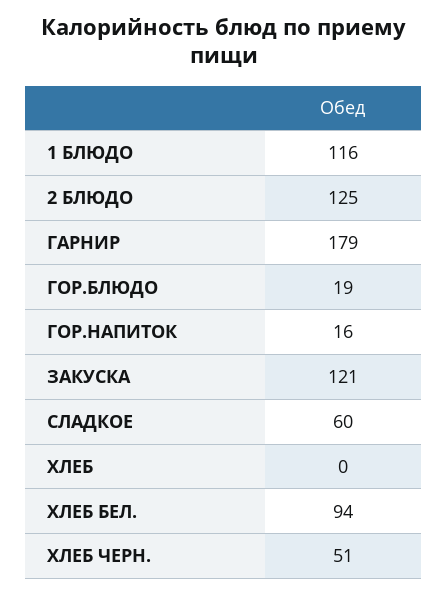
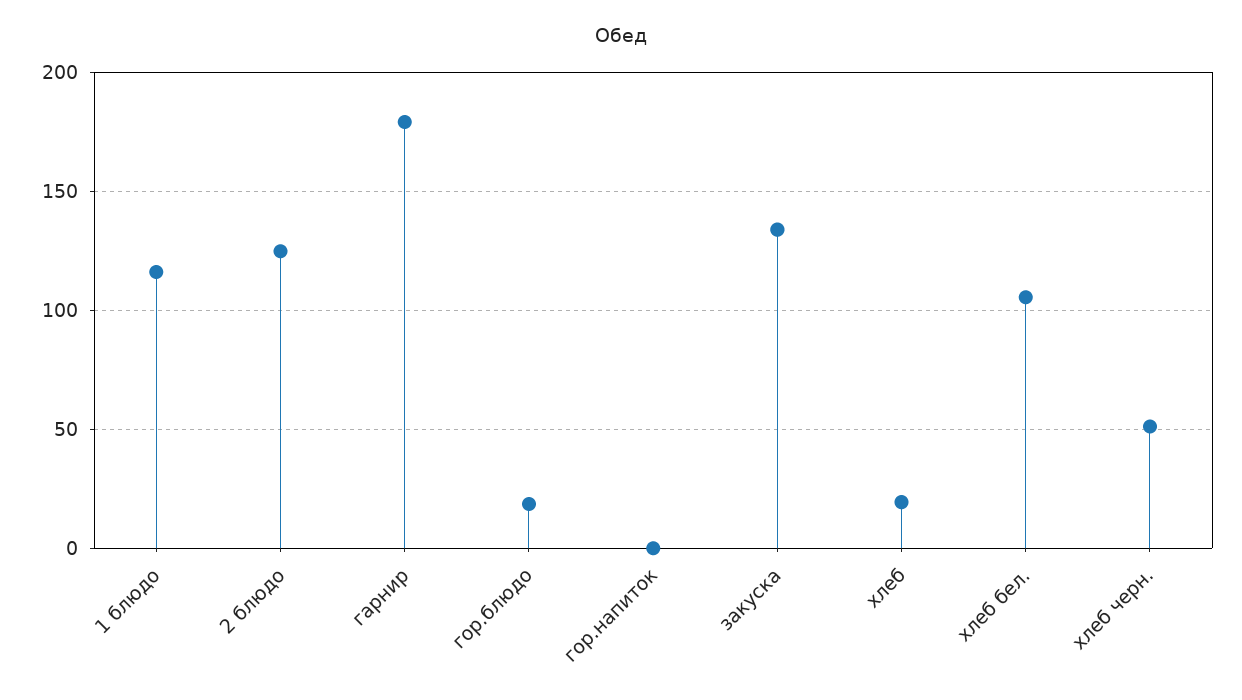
  {
    "1 БЛЮДО": 116,
    "2 БЛЮДО": 125,
    "ГАРНИР": 179,
    "ГОР.БЛЮДО": 19,
-   "ГОР.НАПИТОК": 16,
+   "ГОР.НАПИТОК": 0,
-   "ЗАКУСКА": 121,
+   "ЗАКУСКА": 135,
-   "СЛАДКОЕ": 60,
-   "ХЛЕБ": 0,
+   "ХЛЕБ": 20,
-   "ХЛЕБ БЕЛ.": 94,
+   "ХЛЕБ БЕЛ.": 105,
    "ХЛЕБ ЧЕРН.": 51
  }

